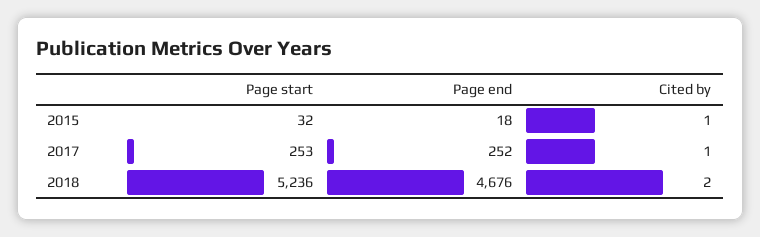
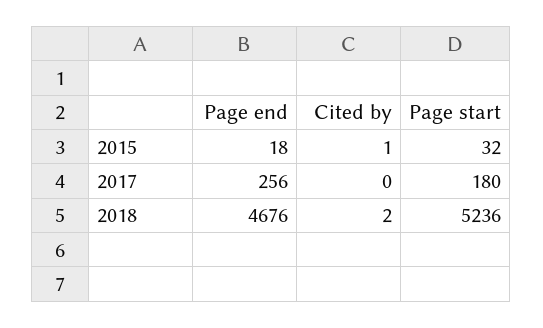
  {
    "Page start": {
      "2015": 32,
-     "2017": 253,
+     "2017": 180,
      "2018": 5236
    },
    "Page end": {
      "2015": 18,
-     "2017": 252,
+     "2017": 256,
      "2018": 4676
    },
    "Cited by": {
      "2015": 1,
-     "2017": 1,
+     "2017": 0,
      "2018": 2
    }
  }

